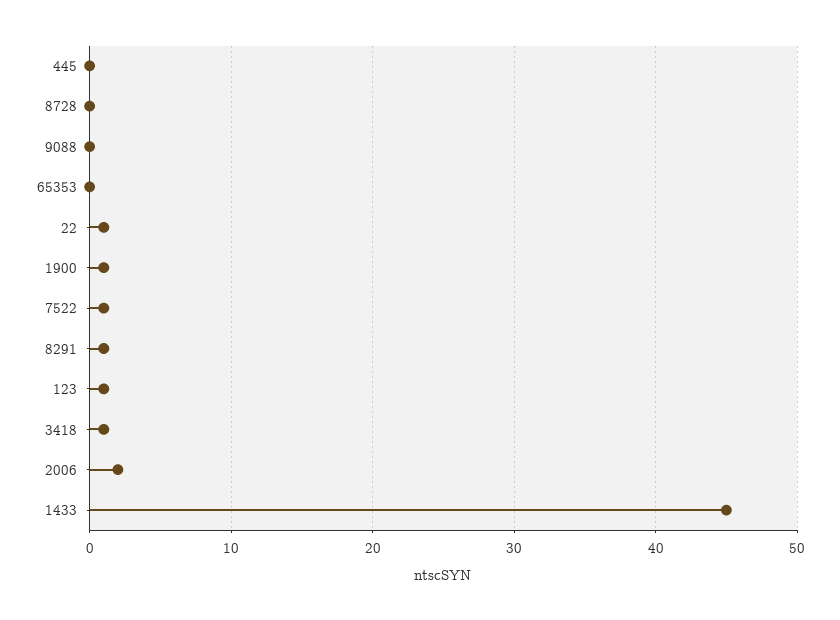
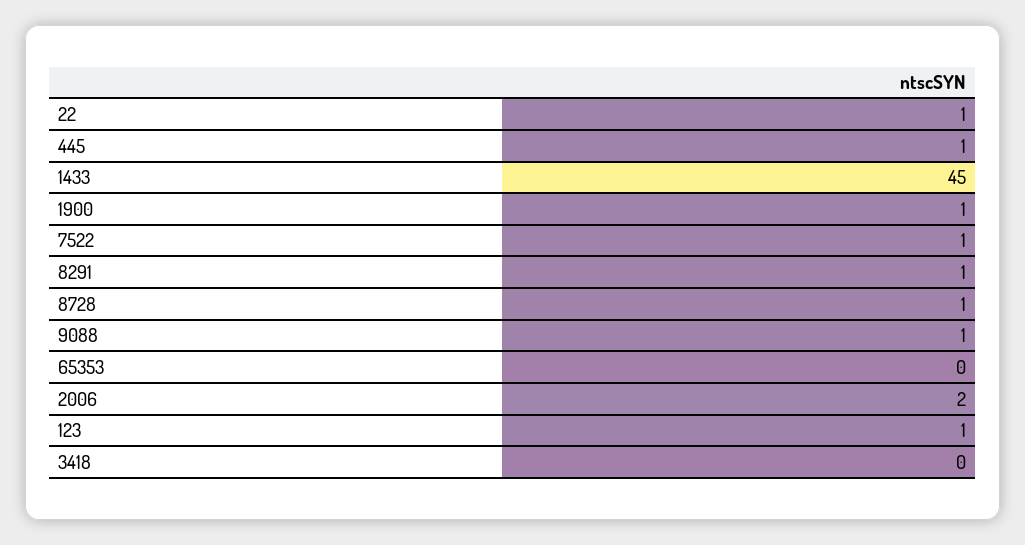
  {
-   "445": 0,
+   "445": 1,
-   "8728": 0,
+   "8728": 1,
-   "9088": 0,
+   "9088": 1,
    "65353": 0,
    "22": 1,
    "1900": 1,
    "7522": 1,
    "8291": 1,
    "123": 1,
-   "3418": 1,
+   "3418": 0,
    "2006": 2,
    "1433": 45
  }

